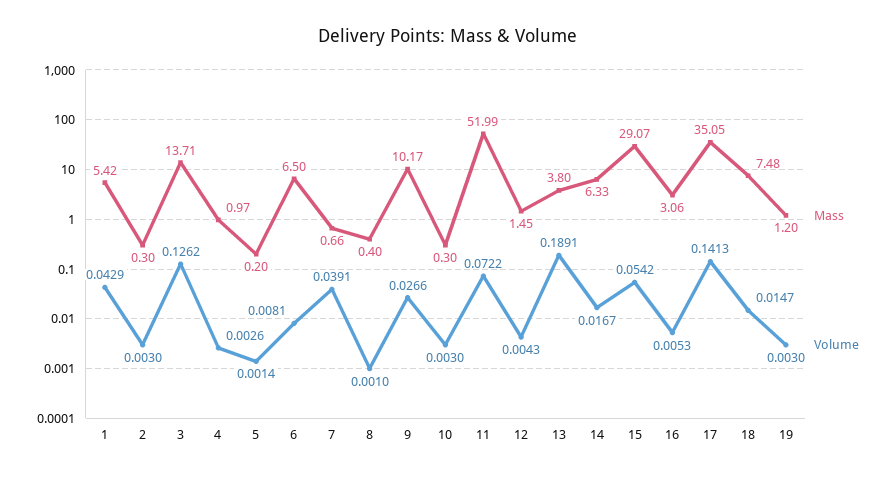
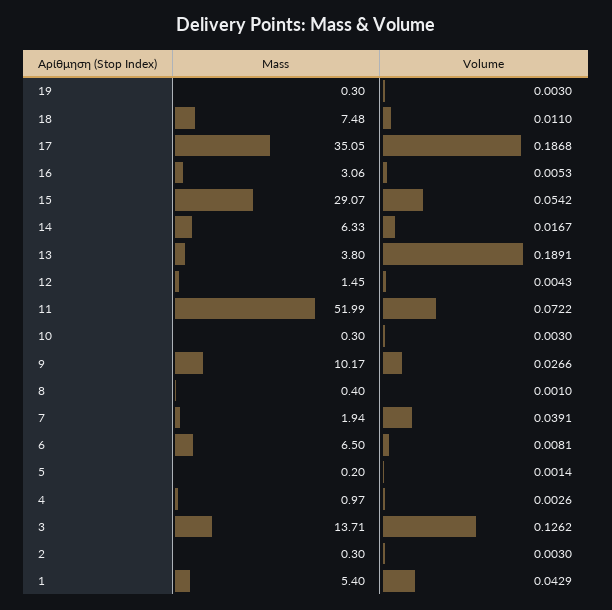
  {
    "Mass": {
-     "1": 5.42,
+     "1": 5.4,
      "2": 0.3,
      "3": 13.71,
      "4": 0.97,
      "5": 0.2,
      "6": 6.5,
-     "7": 0.66,
+     "7": 1.94,
      "8": 0.4,
      "9": 10.17,
      "10": 0.3,
      "11": 51.99,
      "12": 1.45,
      "13": 3.8,
      "14": 6.33,
      "15": 29.07,
      "16": 3.06,
      "17": 35.05,
      "18": 7.48,
-     "19": 1.2
+     "19": 0.3
    },
    "Volume": {
      "1": 0.0429,
      "2": 0.003,
      "3": 0.1262,
      "4": 0.0026,
      "5": 0.0014,
      "6": 0.0081,
      "7": 0.0391,
      "8": 0.001,
      "9": 0.0266,
      "10": 0.003,
      "11": 0.0722,
      "12": 0.0043,
      "13": 0.1891,
      "14": 0.0167,
      "15": 0.0542,
      "16": 0.0053,
-     "17": 0.1413,
+     "17": 0.1868,
-     "18": 0.0147,
+     "18": 0.011,
      "19": 0.003
    }
  }

